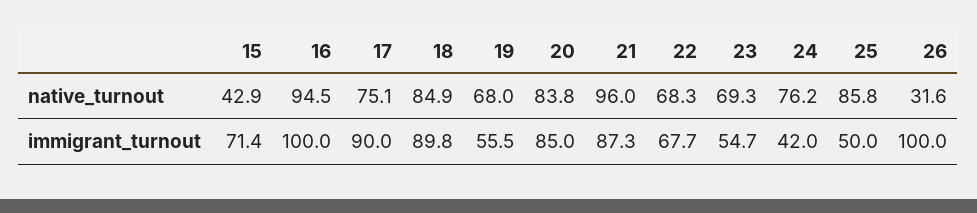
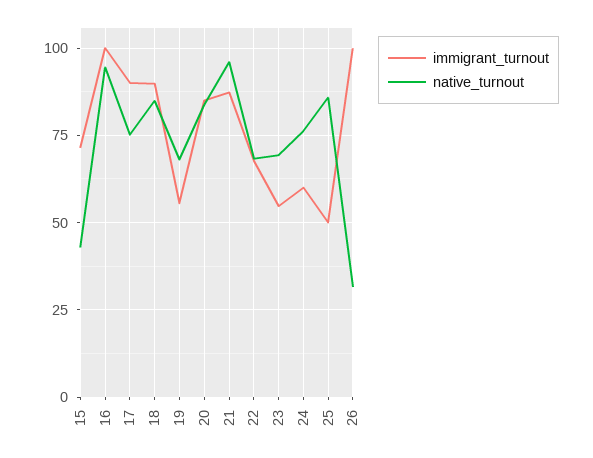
  {
    "native_turnout": {
      "15": 42.9,
      "16": 94.5,
      "17": 75.1,
      "18": 84.9,
      "19": 68,
      "20": 83.8,
      "21": 96,
      "22": 68.3,
      "23": 69.3,
      "24": 76.2,
      "25": 85.8,
      "26": 31.6
    },
    "immigrant_turnout": {
      "15": 71.4,
      "16": 100,
      "17": 90,
      "18": 89.8,
      "19": 55.5,
      "20": 85,
      "21": 87.3,
      "22": 67.7,
      "23": 54.7,
-     "24": 42,
+     "24": 60,
      "25": 50,
      "26": 100
    }
  }

